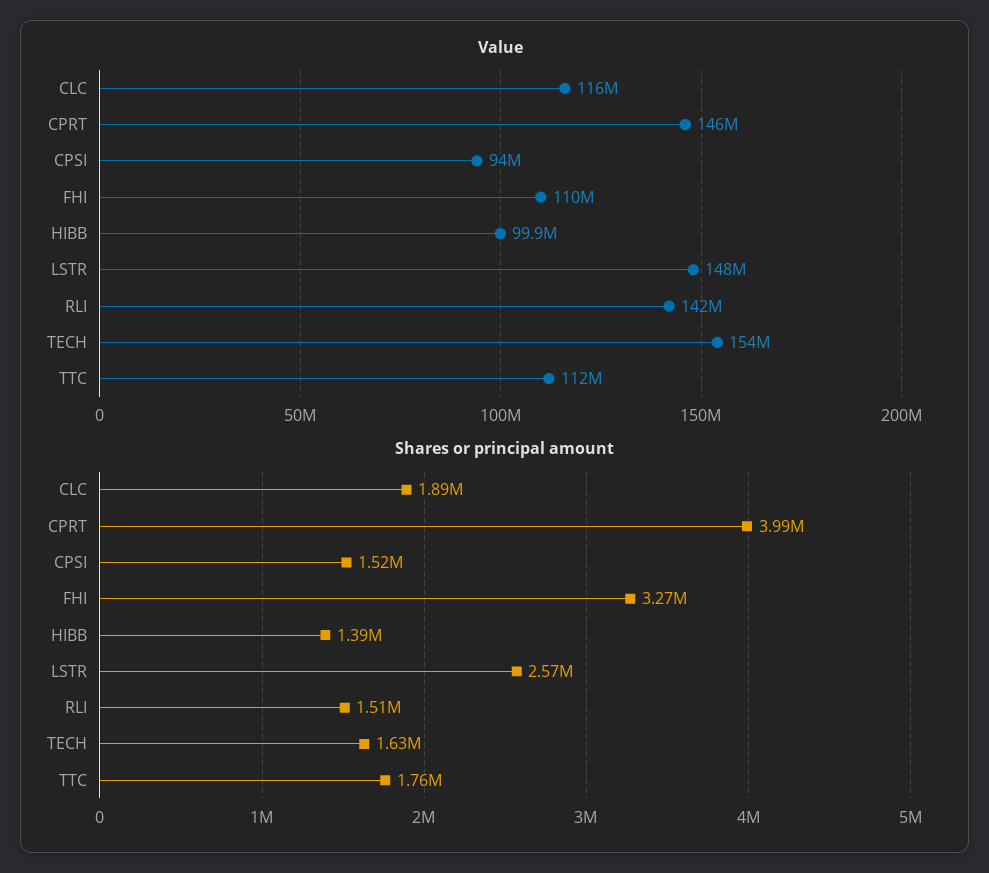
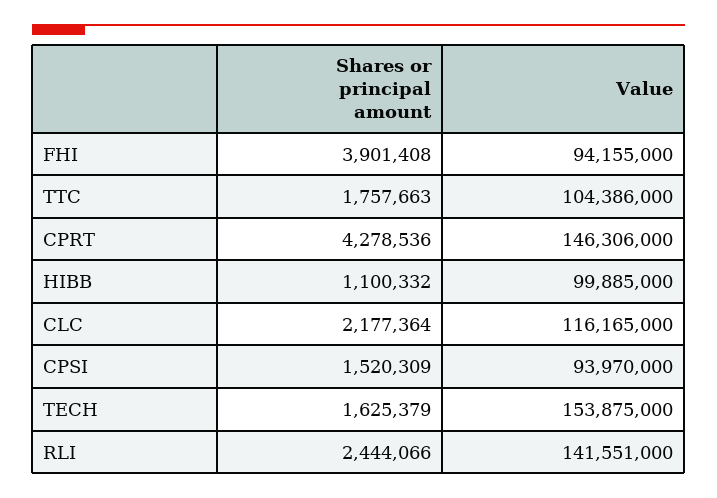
  {
    "Value": {
      "CLC": 116165000,
      "CPRT": 146306000,
      "CPSI": 93970000,
-     "FHI": 110000000,
+     "FHI": 94155000,
      "HIBB": 99885000,
-     "LSTR": 148000000,
      "RLI": 141551000,
      "TECH": 153875000,
-     "TTC": 112000000
+     "TTC": 104386000
    },
    "Shares or principal amount": {
-     "CLC": 1890000,
+     "CLC": 2177364,
-     "CPRT": 3990000,
+     "CPRT": 4278536,
      "CPSI": 1520309,
-     "FHI": 3270000,
+     "FHI": 3901408,
-     "HIBB": 1390000,
+     "HIBB": 1100332,
-     "LSTR": 2570000,
-     "RLI": 1510000,
+     "RLI": 2444066,
      "TECH": 1625379,
      "TTC": 1757663
    }
  }

